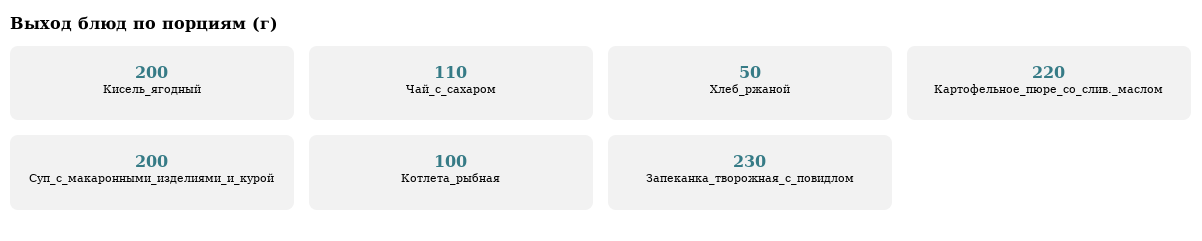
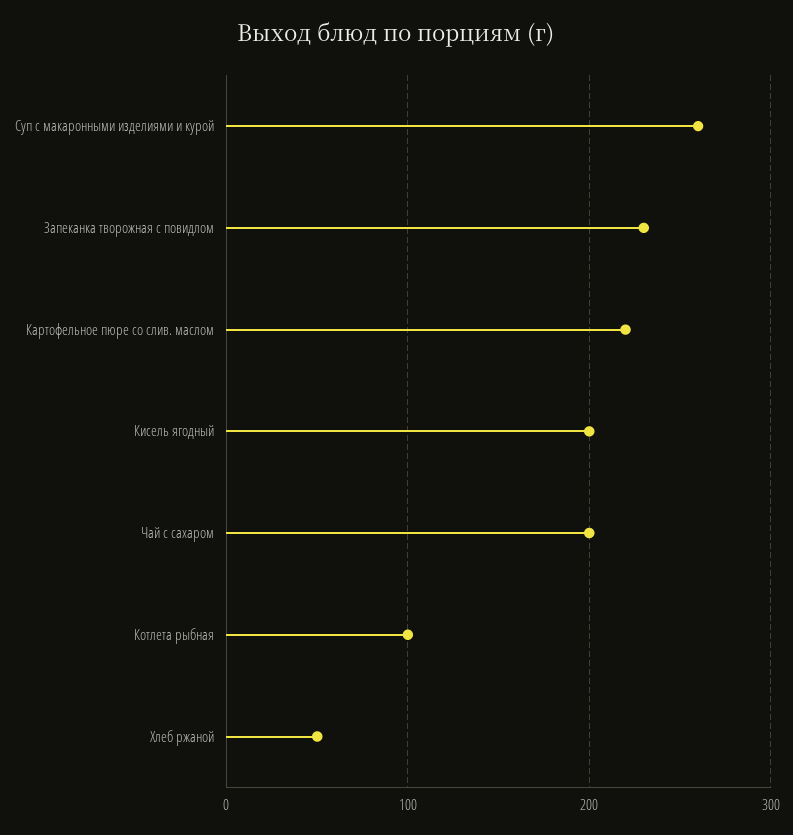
  {
    "Кисель_ягодный": 200,
-   "Чай_с_сахаром": 110,
+   "Чай_с_сахаром": 200,
    "Хлеб_ржаной": 50,
    "Картофельное_пюре_со_слив._маслом": 220,
-   "Суп_с_макаронными_изделиями_и_курой": 200,
+   "Суп_с_макаронными_изделиями_и_курой": 260,
    "Котлета_рыбная": 100,
    "Запеканка_творожная_с_повидлом": 230
  }

